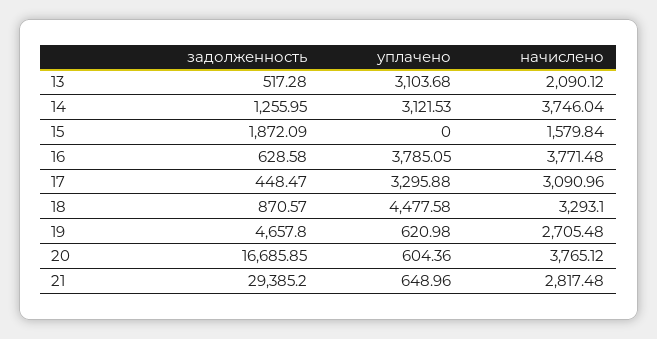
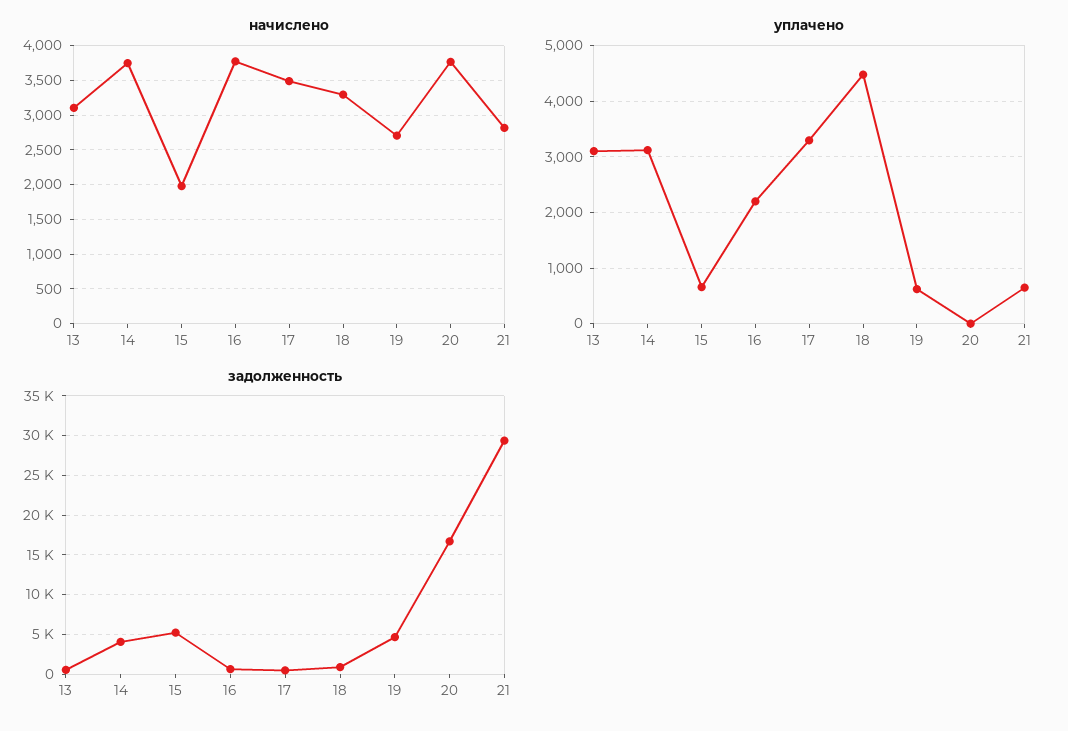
  {
    "задолженность": {
      "13": 517.28,
-     "14": 1255.95,
+     "14": 4000,
-     "15": 1872.09,
+     "15": 5000,
      "16": 628.58,
      "17": 448.47,
      "18": 870.57,
      "19": 4657.8,
      "20": 16685.85,
      "21": 29385.2
    },
    "уплачено": {
      "13": 3103.68,
      "14": 3121.53,
-     "15": 0,
+     "15": 600,
-     "16": 3785.05,
+     "16": 2200,
      "17": 3295.88,
      "18": 4477.58,
      "19": 620.98,
-     "20": 604.36,
+     "20": 0,
      "21": 648.96
    },
    "начислено": {
-     "13": 2090.12,
+     "13": 3100,
      "14": 3746.04,
-     "15": 1579.84,
+     "15": 2000,
      "16": 3771.48,
-     "17": 3090.96,
+     "17": 3500,
      "18": 3293.1,
      "19": 2705.48,
      "20": 3765.12,
      "21": 2817.48
    }
  }

